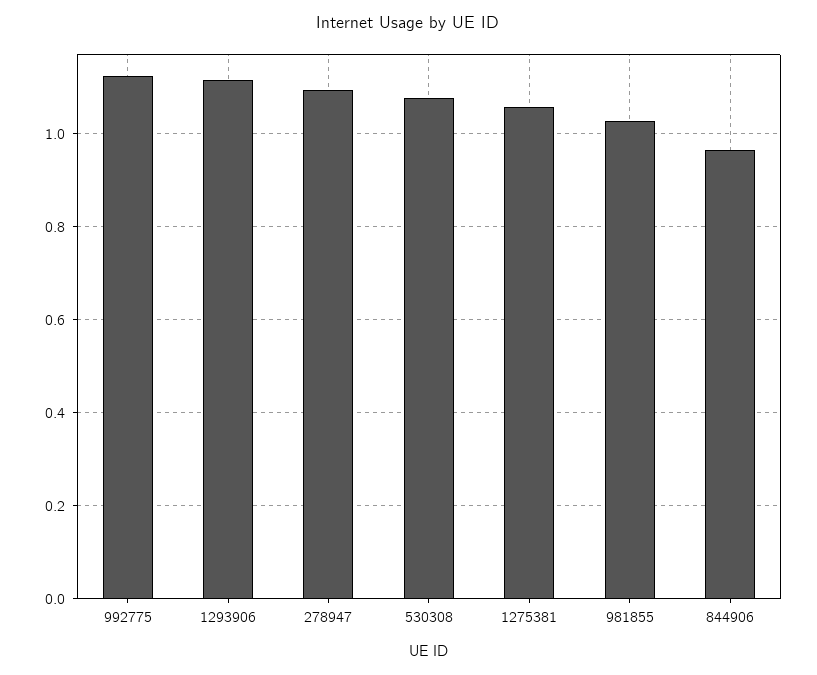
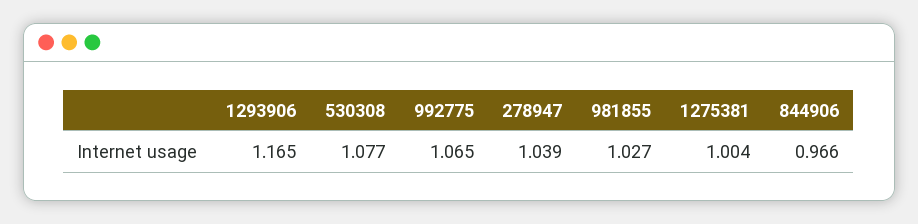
  {
-   "992775": 1.12,
+   "992775": 1.065,
-   "1293906": 1.12,
+   "1293906": 1.165,
-   "278947": 1.1,
+   "278947": 1.039,
    "530308": 1.077,
-   "1275381": 1.06,
+   "1275381": 1.004,
    "981855": 1.027,
    "844906": 0.966
  }

